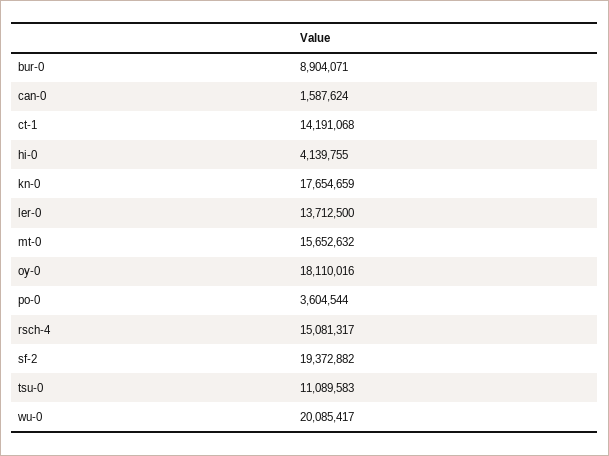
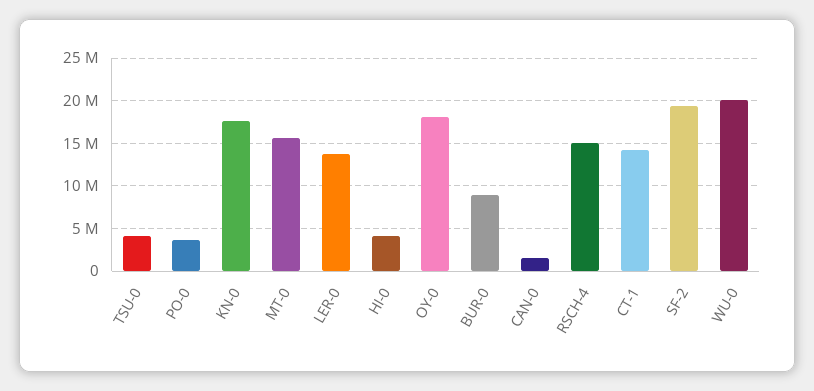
  {
    "bur-0": 8904071,
    "can-0": 1587624,
    "ct-1": 14191068,
    "hi-0": 4139755,
    "kn-0": 17654659,
    "ler-0": 13712500,
    "mt-0": 15652632,
    "oy-0": 18110016,
    "po-0": 3604544,
    "rsch-4": 15081317,
    "sf-2": 19372882,
-   "tsu-0": 11089583,
+   "tsu-0": 4000000,
    "wu-0": 20085417
  }

